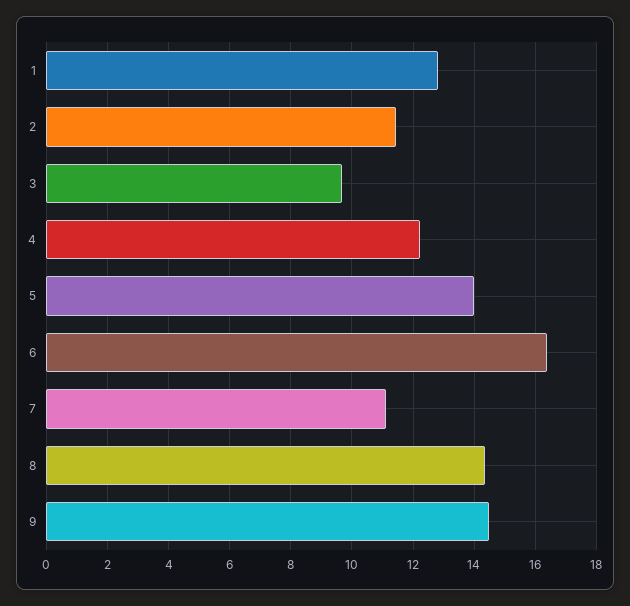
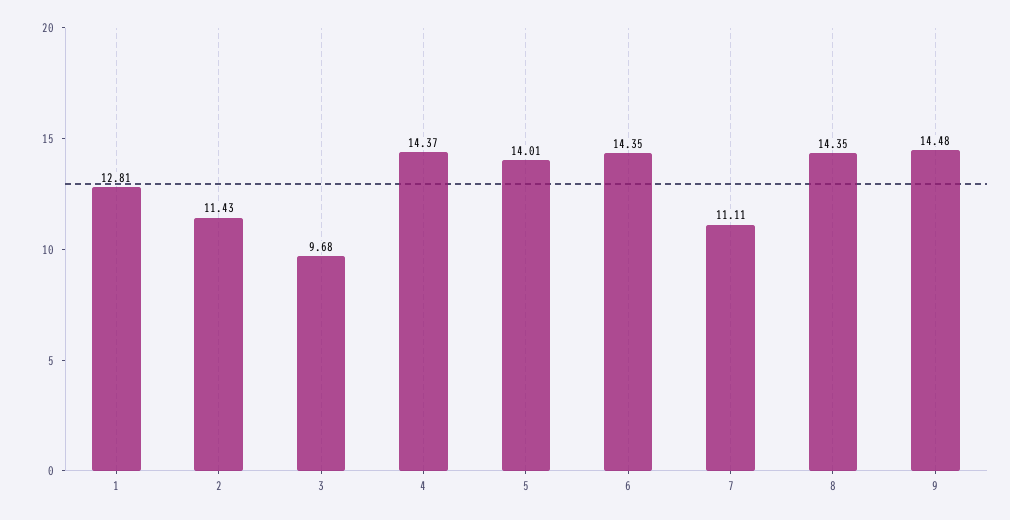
  {
    "1": 12.81,
    "2": 11.43,
    "3": 9.68,
-   "4": 12.2,
+   "4": 14.37,
    "5": 14.01,
-   "6": 16.4,
+   "6": 14.35,
    "7": 11.11,
    "8": 14.35,
    "9": 14.48
  }

